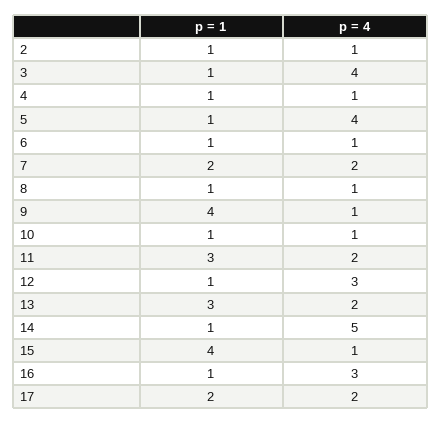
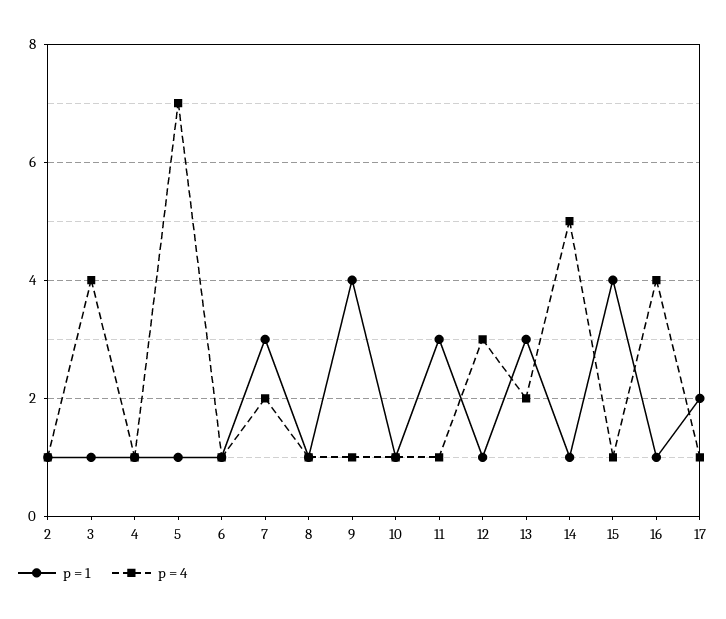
  {
    "p = 1": {
      "2": 1,
      "3": 1,
      "4": 1,
      "5": 1,
      "6": 1,
-     "7": 2,
+     "7": 3,
      "8": 1,
      "9": 4,
      "10": 1,
      "11": 3,
      "12": 1,
      "13": 3,
      "14": 1,
      "15": 4,
      "16": 1,
      "17": 2
    },
    "p = 4": {
      "2": 1,
      "3": 4,
      "4": 1,
-     "5": 4,
+     "5": 7,
      "6": 1,
      "7": 2,
      "8": 1,
      "9": 1,
      "10": 1,
-     "11": 2,
+     "11": 1,
      "12": 3,
      "13": 2,
      "14": 5,
      "15": 1,
-     "16": 3,
+     "16": 4,
-     "17": 2
+     "17": 1
    }
  }

